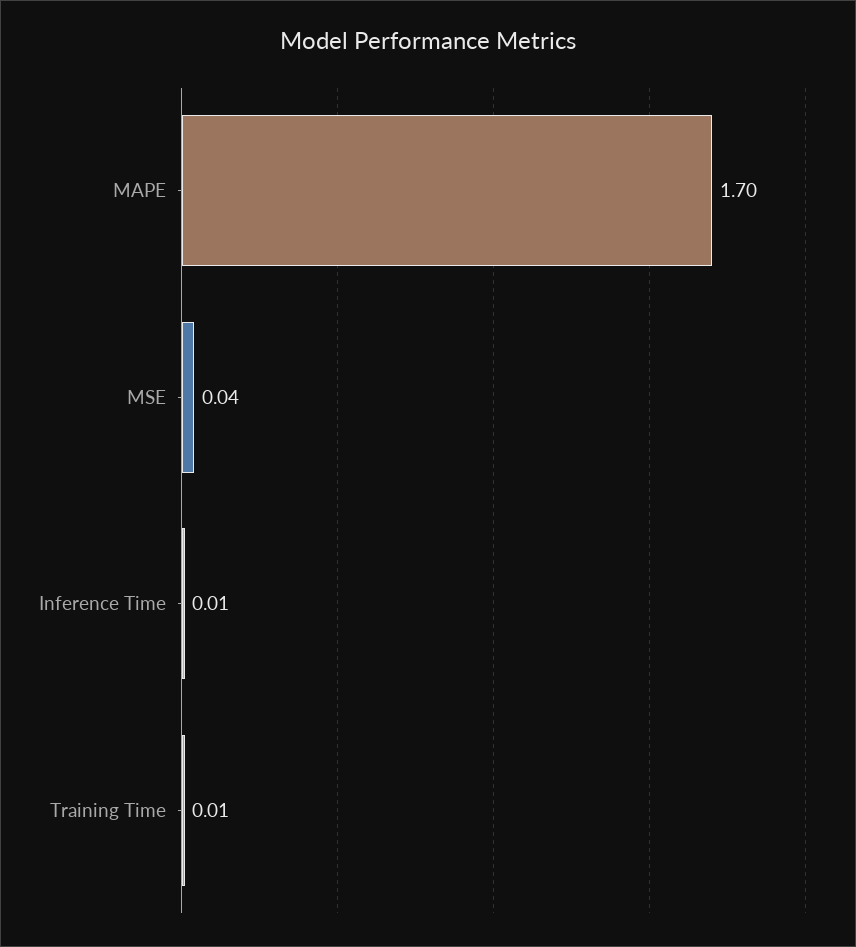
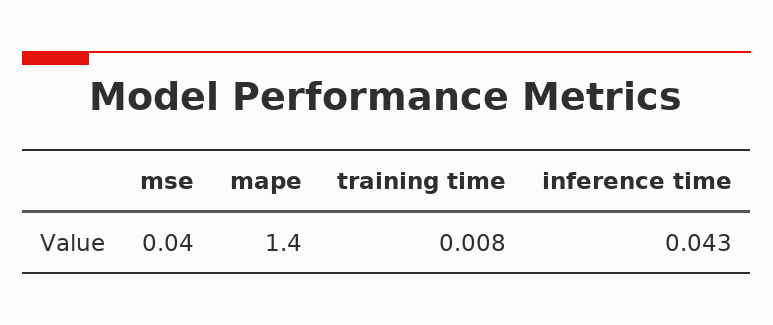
  {
-   "MAPE": 1.7,
+   "MAPE": 1.4,
    "MSE": 0.04,
-   "Inference Time": 0.01,
+   "Inference Time": 0.043,
    "Training Time": 0.008
  }

